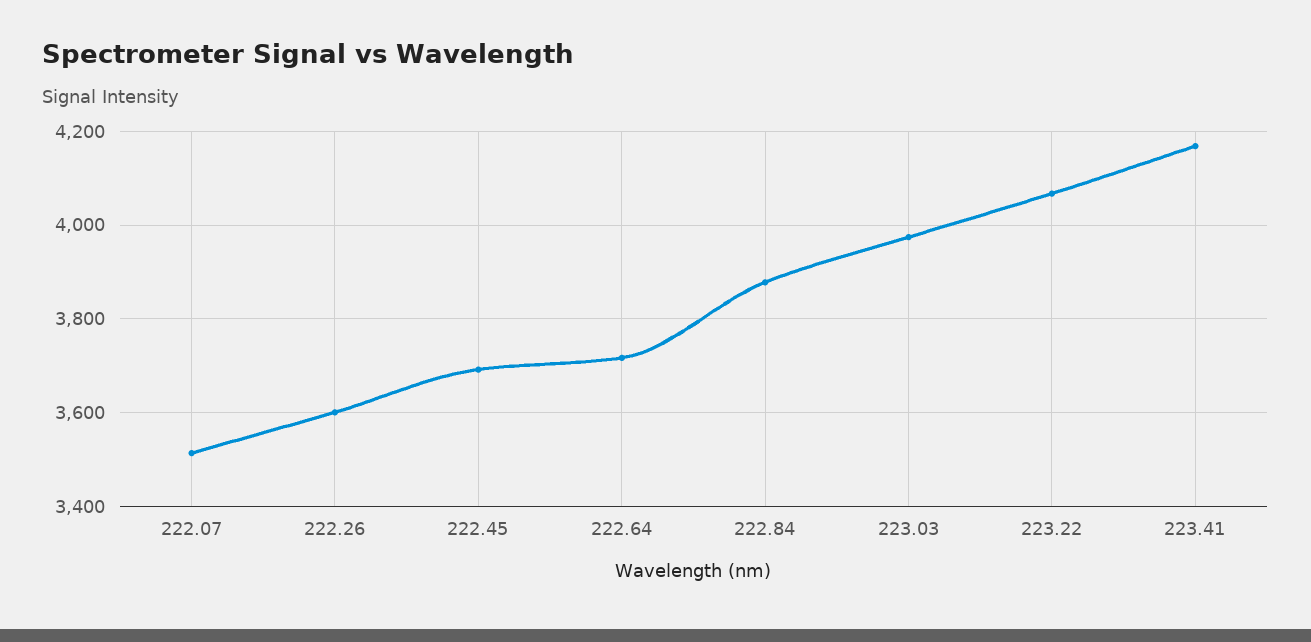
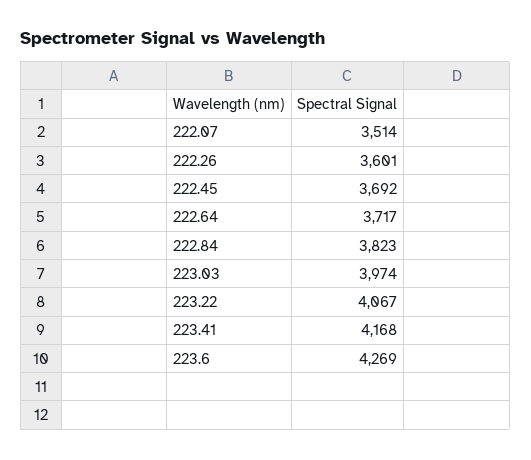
  {
    "222.07": 3514,
    "222.26": 3601,
    "222.45": 3692,
    "222.64": 3717,
-   "222.84": 3880,
+   "222.84": 3823,
    "223.03": 3974,
    "223.22": 4067,
-   "223.41": 4168
+   "223.41": 4168,
+   "223.6": 4269
  }

